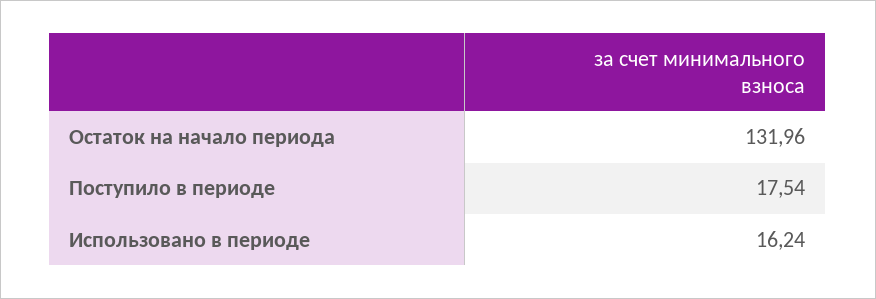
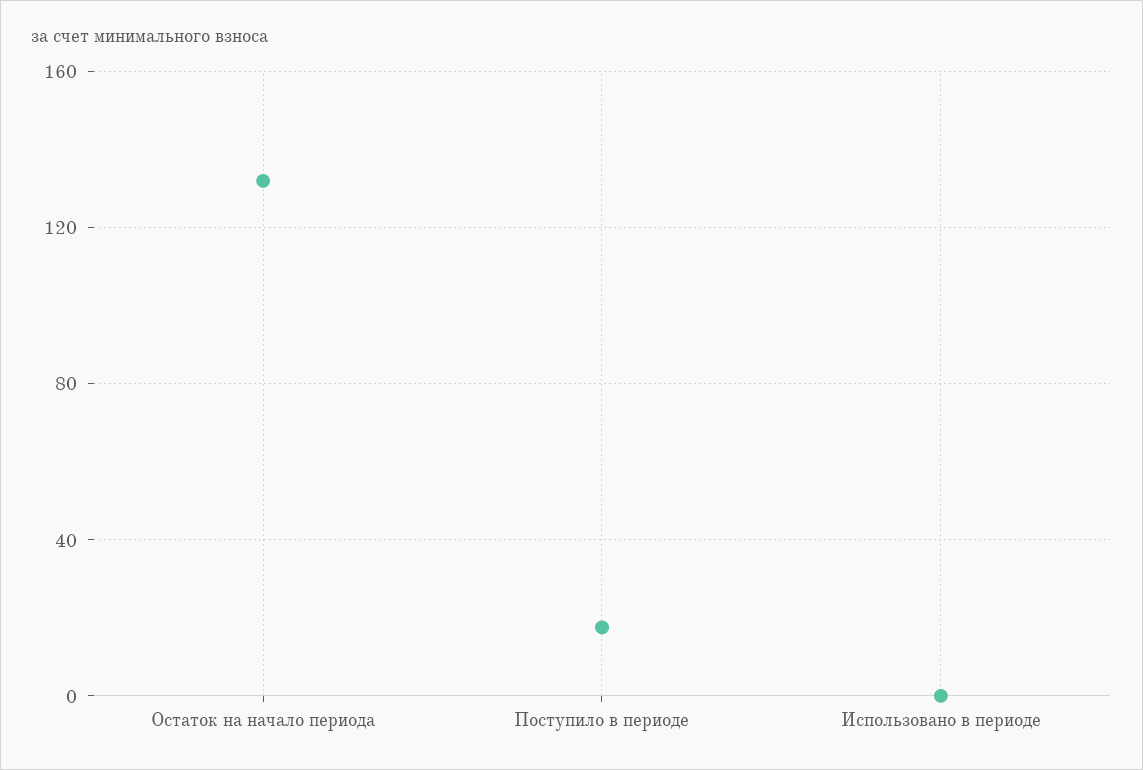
  {
    "Остаток на начало периода": 131.96,
    "Поступило в периоде": 17.54,
-   "Использовано в периоде": 16.24
+   "Использовано в периоде": 0
  }

